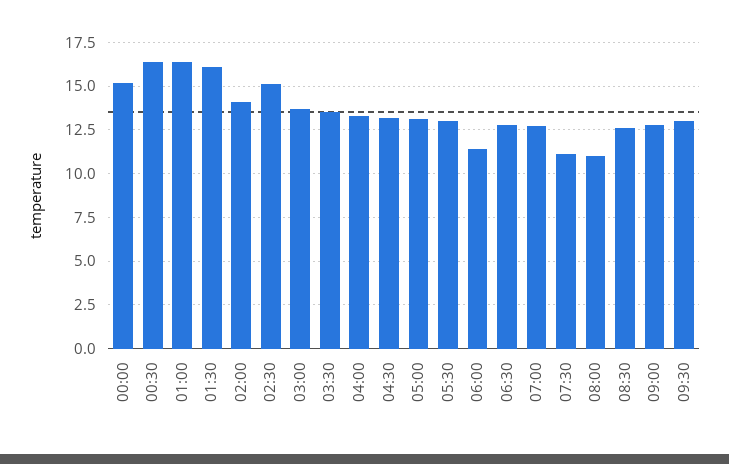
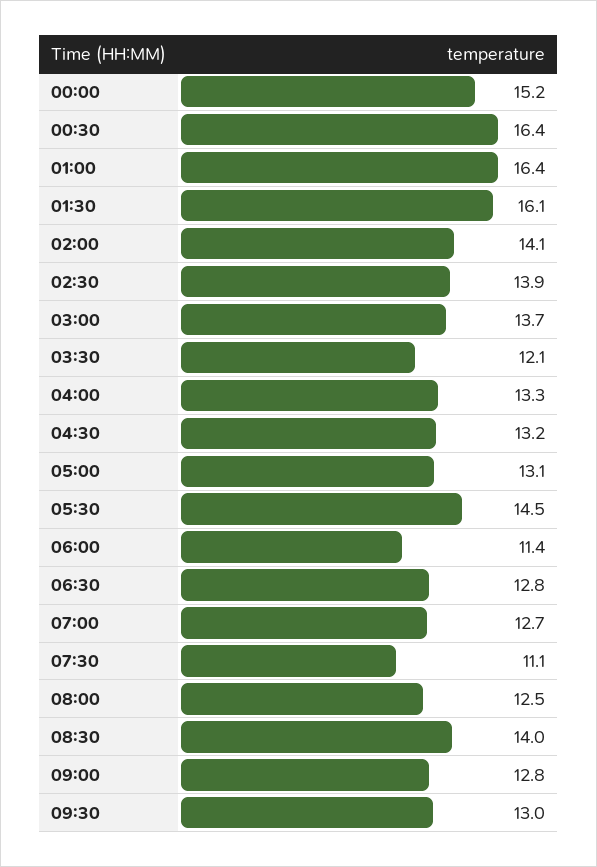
  {
    "00:00": 15.2,
    "00:30": 16.4,
    "01:00": 16.4,
    "01:30": 16.1,
    "02:00": 14.1,
-   "02:30": 15,
+   "02:30": 13.9,
    "03:00": 13.7,
-   "03:30": 13.5,
+   "03:30": 12.1,
    "04:00": 13.3,
    "04:30": 13.2,
    "05:00": 13.1,
-   "05:30": 13,
+   "05:30": 14.5,
    "06:00": 11.4,
    "06:30": 12.8,
    "07:00": 12.7,
    "07:30": 11.1,
-   "08:00": 11,
+   "08:00": 12.5,
-   "08:30": 12.5,
+   "08:30": 14,
    "09:00": 12.8,
    "09:30": 13
  }

